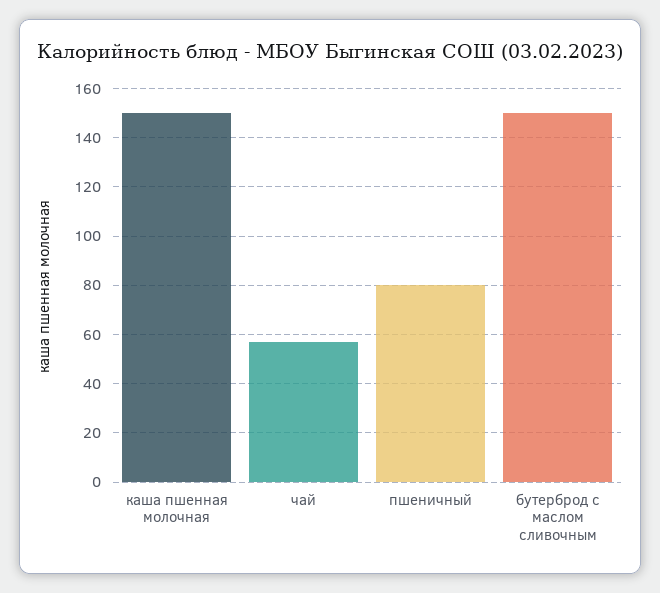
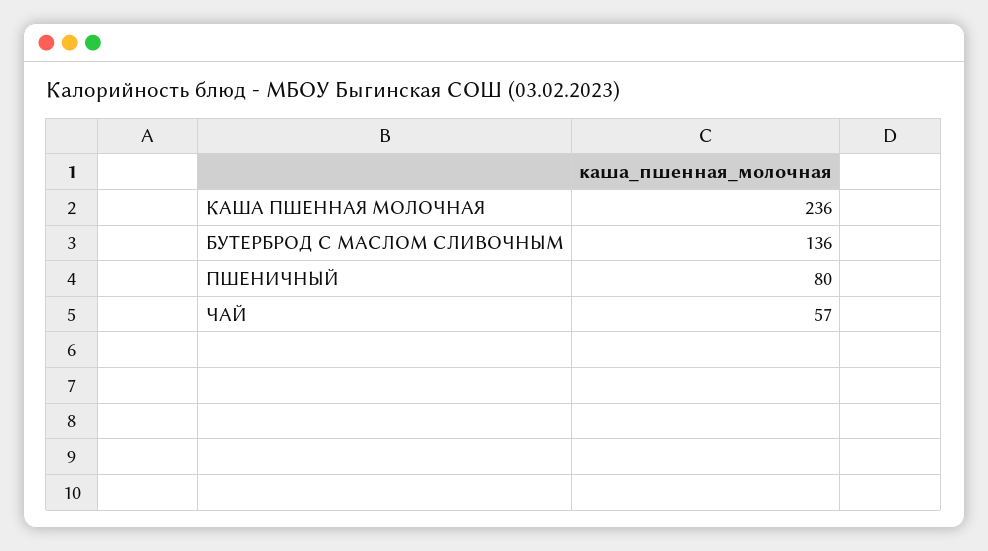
  {
-   "каша пшенная молочная": 150,
+   "каша пшенная молочная": 236,
    "чай": 57,
    "пшеничный": 80,
-   "бутерброд с маслом сливочным": 150
+   "бутерброд с маслом сливочным": 136
  }

